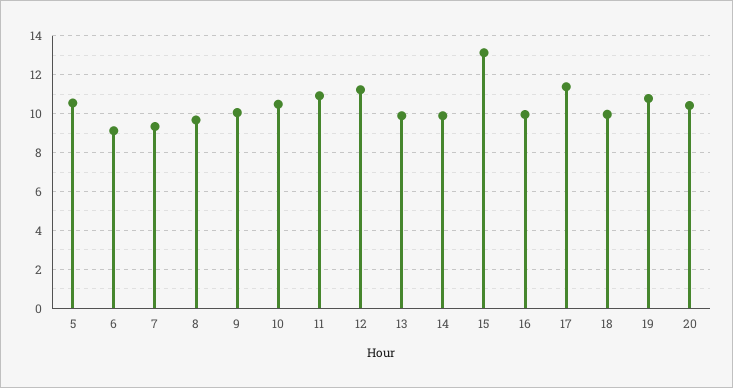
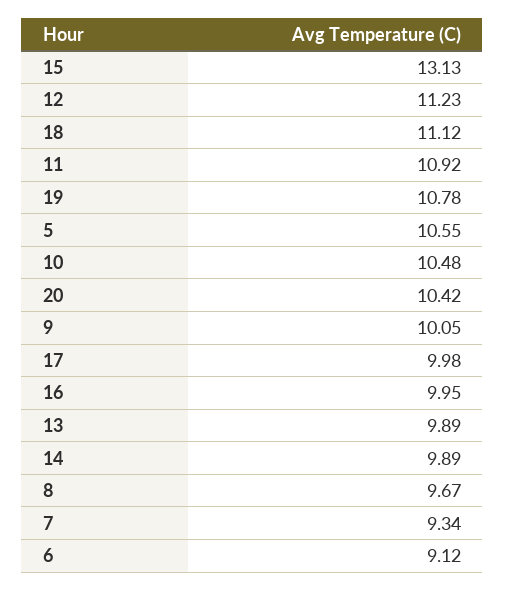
  {
    "5": 10.55,
    "6": 9.12,
    "7": 9.34,
    "8": 9.67,
    "9": 10.05,
    "10": 10.48,
    "11": 10.92,
    "12": 11.23,
    "13": 9.89,
    "14": 9.89,
    "15": 13.13,
    "16": 9.95,
-   "17": 11.5,
+   "17": 9.98,
-   "18": 10,
+   "18": 11.12,
    "19": 10.78,
    "20": 10.42
  }

